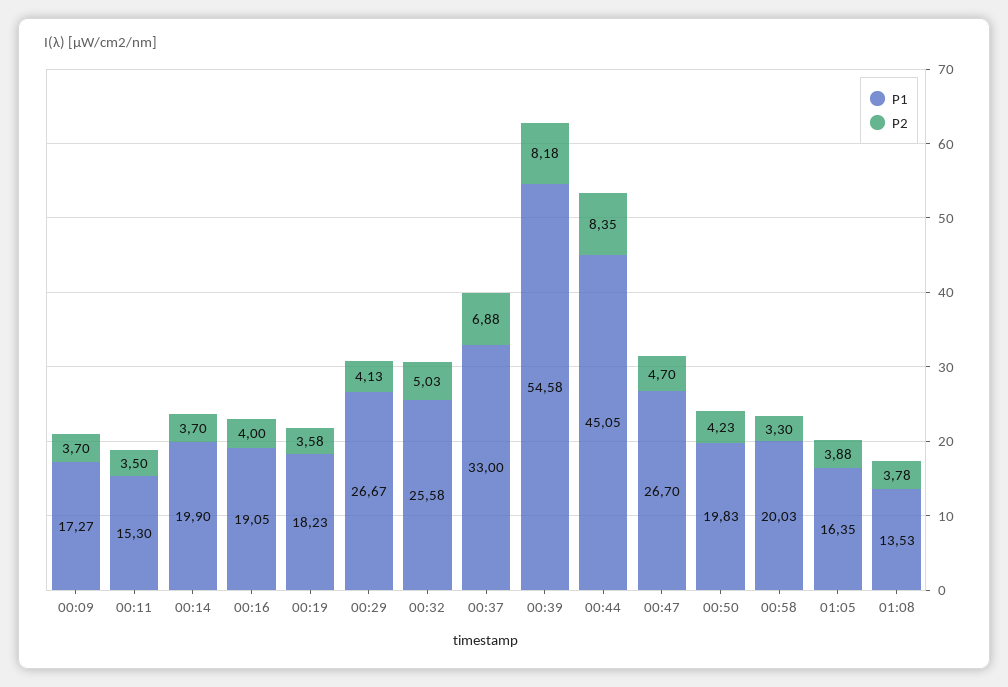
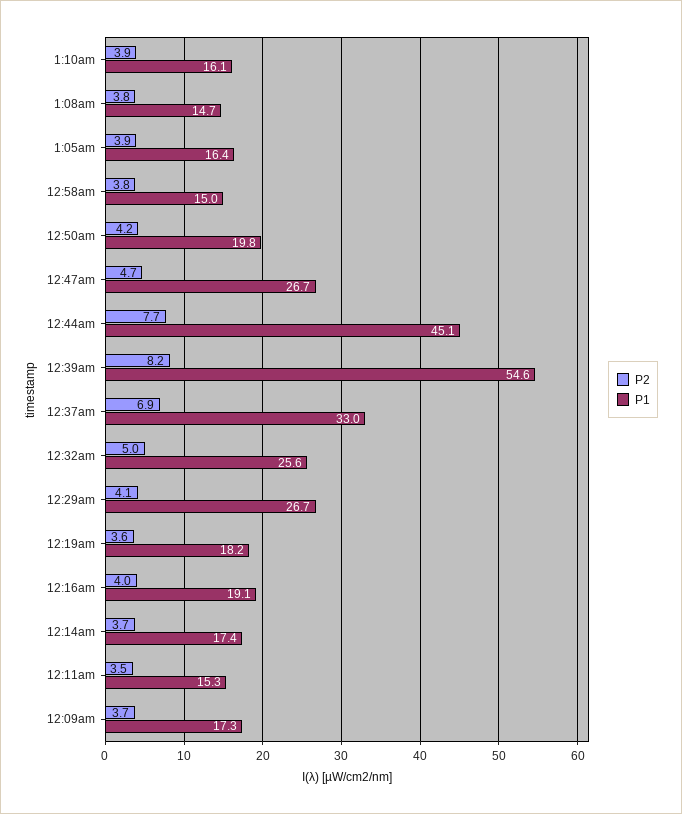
  {
    "P1": {
      "00:09": 17.27,
      "00:11": 15.3,
-     "00:14": 19.9,
+     "00:14": 17.4,
      "00:16": 19.05,
      "00:19": 18.23,
      "00:29": 26.67,
      "00:32": 25.58,
      "00:37": 33,
      "00:39": 54.58,
      "00:44": 45.05,
      "00:47": 26.7,
      "00:50": 19.83,
-     "00:58": 20.03,
+     "00:58": 15,
      "01:05": 16.35,
-     "01:08": 13.53
+     "01:08": 14.7,
+     "1:10am": 16.1
    },
    "P2": {
      "00:09": 3.7,
      "00:11": 3.5,
      "00:14": 3.7,
      "00:16": 4,
      "00:19": 3.58,
      "00:29": 4.13,
      "00:32": 5.03,
      "00:37": 6.88,
      "00:39": 8.18,
-     "00:44": 8.35,
+     "00:44": 7.7,
      "00:47": 4.7,
      "00:50": 4.23,
-     "00:58": 3.3,
+     "00:58": 3.8,
      "01:05": 3.88,
-     "01:08": 3.78
+     "01:08": 3.78,
+     "1:10am": 3.9
    }
  }

